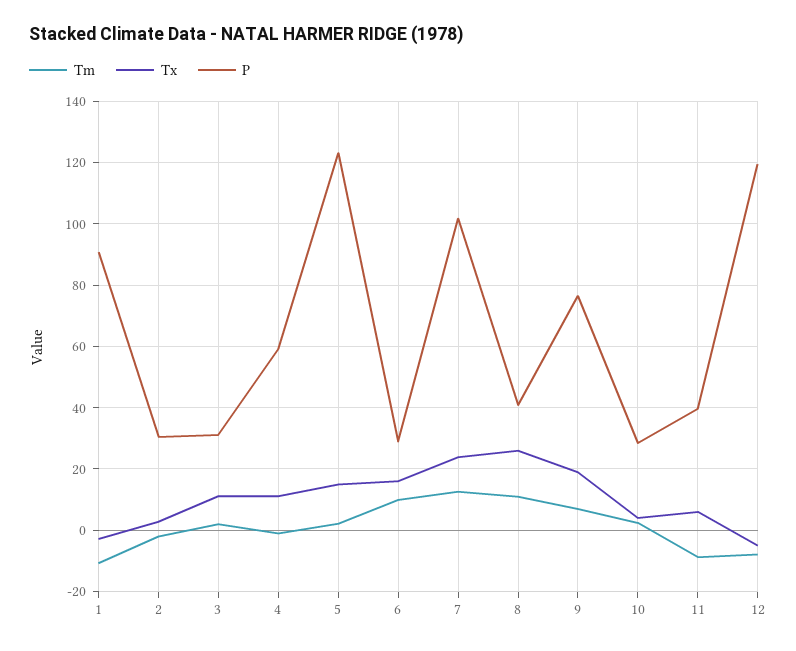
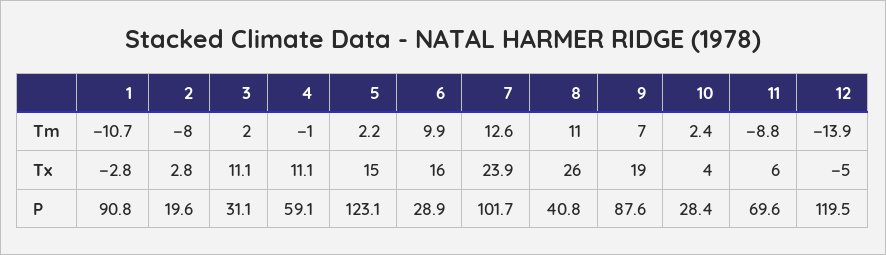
  {
    "Tm": {
      "1": -10.7,
-     "2": -2,
+     "2": -8,
      "3": 2,
      "4": -1,
      "5": 2.2,
      "6": 9.9,
      "7": 12.6,
      "8": 11,
      "9": 7,
      "10": 2.4,
      "11": -8.8,
-     "12": -8
+     "12": -13.9
    },
    "Tx": {
      "1": -2.8,
      "2": 2.8,
      "3": 11.1,
      "4": 11.1,
      "5": 15,
      "6": 16,
      "7": 23.9,
      "8": 26,
      "9": 19,
      "10": 4,
      "11": 6,
      "12": -5
    },
    "P": {
      "1": 90.8,
-     "2": 30,
+     "2": 19.6,
      "3": 31.1,
      "4": 59.1,
      "5": 123.1,
      "6": 28.9,
      "7": 101.7,
      "8": 40.8,
-     "9": 76,
+     "9": 87.6,
      "10": 28.4,
-     "11": 40,
+     "11": 69.6,
      "12": 119.5
    }
  }

